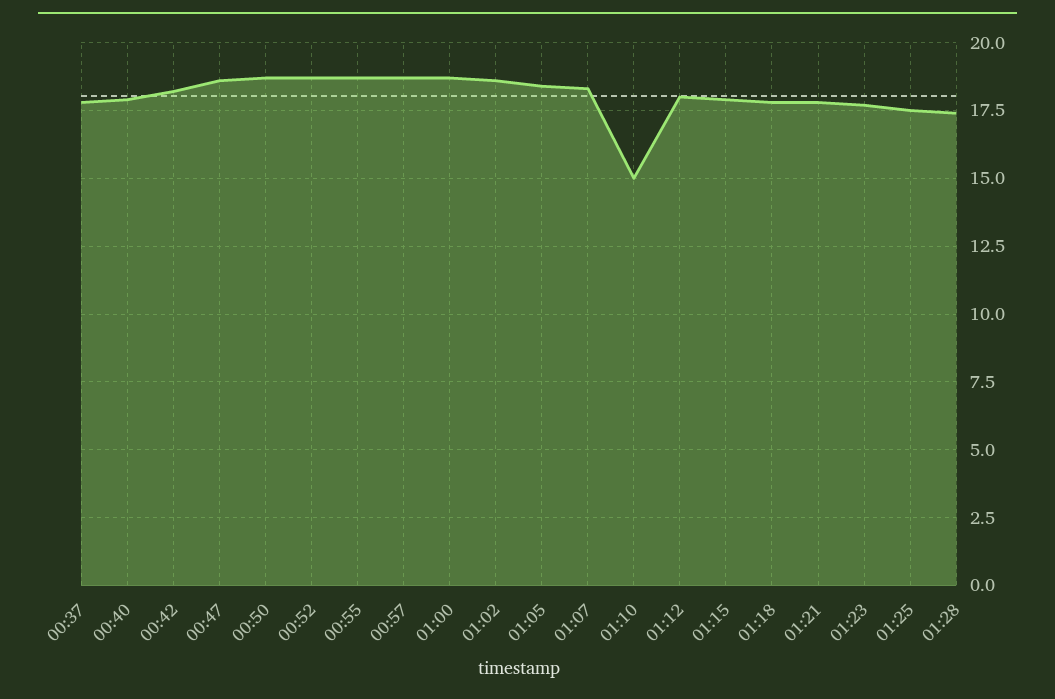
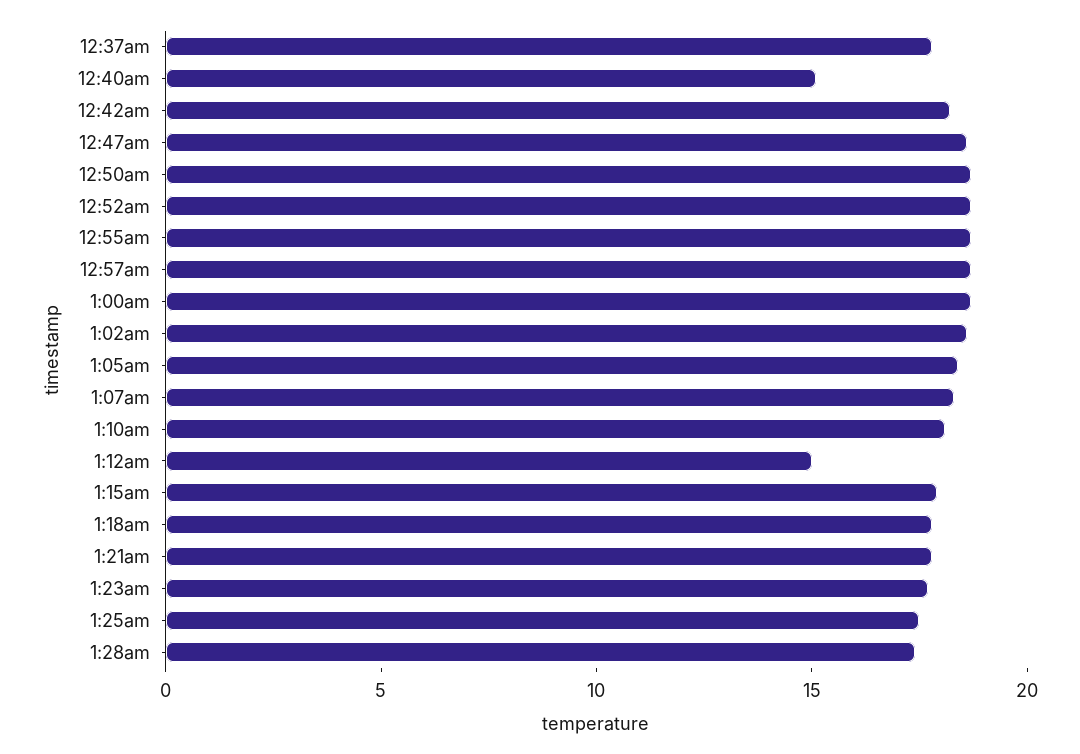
  {
    "00:37": 18,
-   "00:40": 18,
+   "00:40": 15,
    "00:42": 18,
    "00:47": 18.5,
    "00:50": 18.5,
    "00:52": 18.5,
    "00:55": 18.5,
    "00:57": 18.5,
    "01:00": 18.5,
    "01:02": 18.5,
    "01:05": 18.5,
    "01:07": 18.5,
-   "01:10": 15,
+   "01:10": 18,
-   "01:12": 18,
+   "01:12": 15,
    "01:15": 18,
    "01:18": 18,
    "01:21": 18,
    "01:23": 17.5,
    "01:25": 17.5,
    "01:28": 17.5
  }

